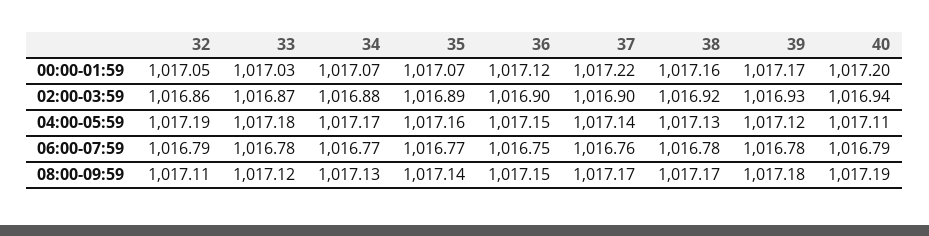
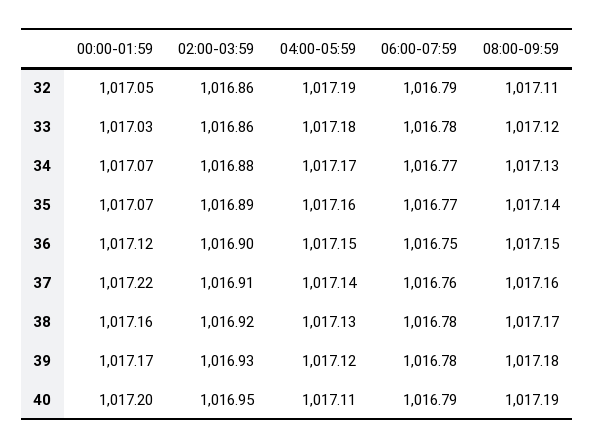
  {
    "32": {
      "00:00-01:59": 1017.05,
      "02:00-03:59": 1016.86,
      "04:00-05:59": 1017.19,
      "06:00-07:59": 1016.79,
      "08:00-09:59": 1017.11
    },
    "33": {
      "00:00-01:59": 1017.03,
-     "02:00-03:59": 1016.87,
+     "02:00-03:59": 1016.86,
      "04:00-05:59": 1017.18,
      "06:00-07:59": 1016.78,
      "08:00-09:59": 1017.12
    },
    "34": {
      "00:00-01:59": 1017.07,
      "02:00-03:59": 1016.88,
      "04:00-05:59": 1017.17,
      "06:00-07:59": 1016.77,
      "08:00-09:59": 1017.13
    },
    "35": {
      "00:00-01:59": 1017.07,
      "02:00-03:59": 1016.89,
      "04:00-05:59": 1017.16,
      "06:00-07:59": 1016.77,
      "08:00-09:59": 1017.14
    },
    "36": {
      "00:00-01:59": 1017.12,
      "02:00-03:59": 1016.9,
      "04:00-05:59": 1017.15,
      "06:00-07:59": 1016.75,
      "08:00-09:59": 1017.15
    },
    "37": {
      "00:00-01:59": 1017.22,
-     "02:00-03:59": 1016.9,
+     "02:00-03:59": 1016.91,
      "04:00-05:59": 1017.14,
      "06:00-07:59": 1016.76,
-     "08:00-09:59": 1017.17
+     "08:00-09:59": 1017.16
    },
    "38": {
      "00:00-01:59": 1017.16,
      "02:00-03:59": 1016.92,
      "04:00-05:59": 1017.13,
      "06:00-07:59": 1016.78,
      "08:00-09:59": 1017.17
    },
    "39": {
      "00:00-01:59": 1017.17,
      "02:00-03:59": 1016.93,
      "04:00-05:59": 1017.12,
      "06:00-07:59": 1016.78,
      "08:00-09:59": 1017.18
    },
    "40": {
      "00:00-01:59": 1017.2,
-     "02:00-03:59": 1016.94,
+     "02:00-03:59": 1016.95,
      "04:00-05:59": 1017.11,
      "06:00-07:59": 1016.79,
      "08:00-09:59": 1017.19
    }
  }

